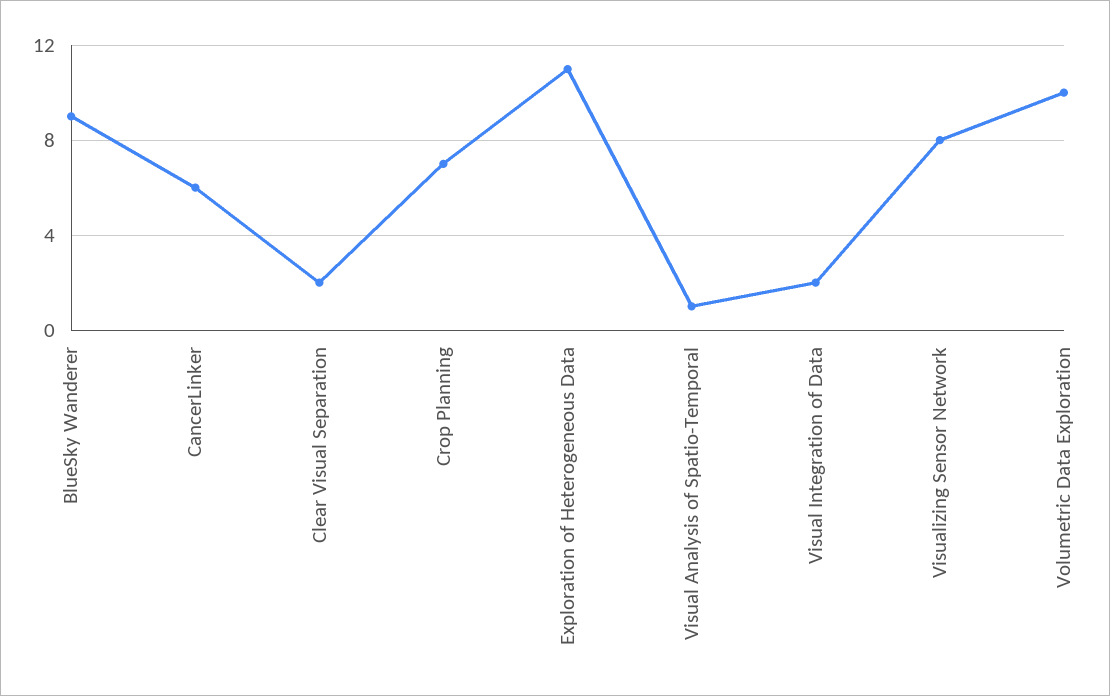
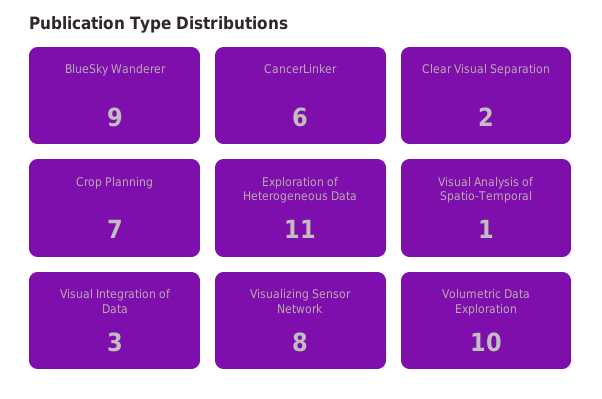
  {
    "BlueSky Wanderer": 9,
    "CancerLinker": 6,
    "Clear Visual Separation": 2,
    "Crop Planning": 7,
    "Exploration of Heterogeneous Data": 11,
    "Visual Analysis of Spatio-Temporal": 1,
-   "Visual Integration of Data": 2,
+   "Visual Integration of Data": 3,
    "Visualizing Sensor Network": 8,
    "Volumetric Data Exploration": 10
  }

